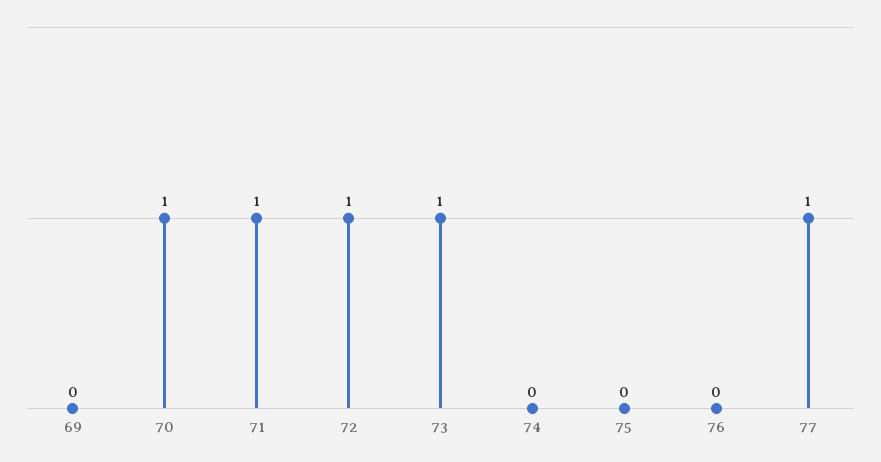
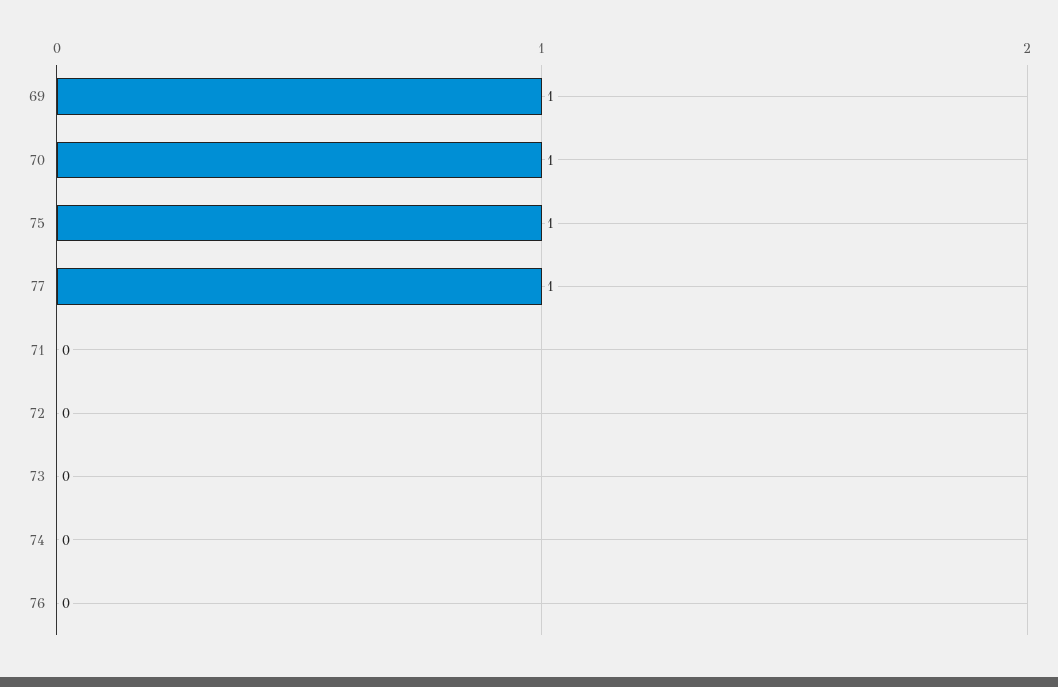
  {
-   "69": 0,
+   "69": 1,
    "70": 1,
-   "71": 1,
+   "71": 0,
-   "72": 1,
+   "72": 0,
-   "73": 1,
+   "73": 0,
    "74": 0,
-   "75": 0,
+   "75": 1,
    "76": 0,
    "77": 1
  }

